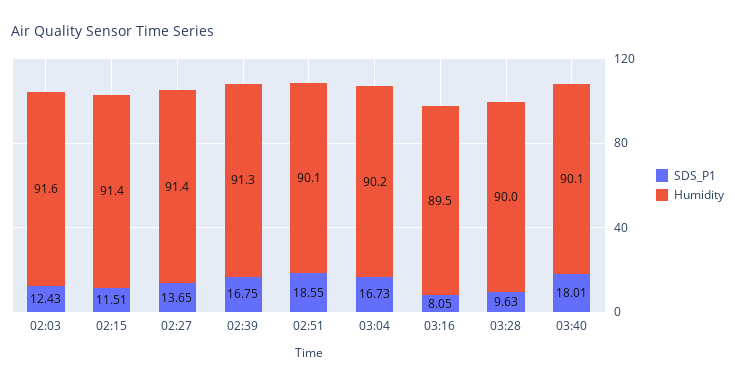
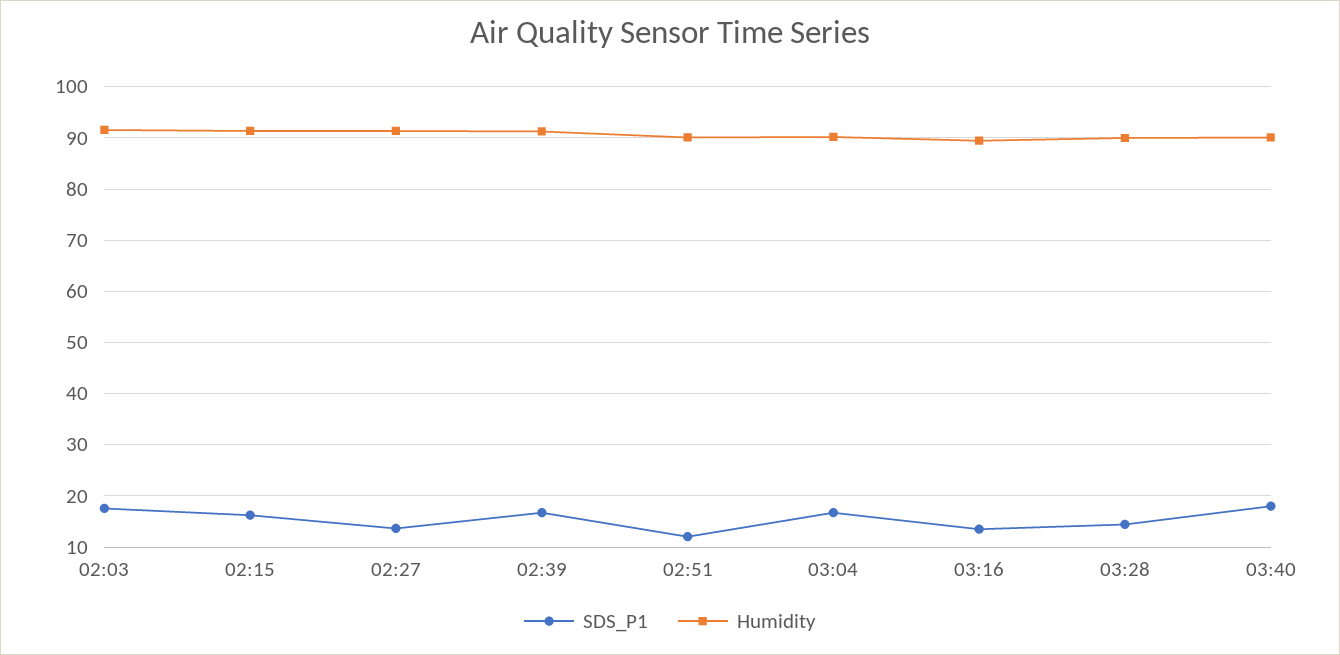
  {
    "SDS_P1": {
-     "02:03": 12.43,
+     "02:03": 18,
-     "02:15": 11.51,
+     "02:15": 16,
      "02:27": 13.65,
      "02:39": 16.75,
-     "02:51": 18.55,
+     "02:51": 12,
      "03:04": 16.73,
-     "03:16": 8.05,
+     "03:16": 14,
-     "03:28": 9.63,
+     "03:28": 14,
      "03:40": 18.01
    },
    "Humidity": {
      "02:03": 91.6,
      "02:15": 91.4,
      "02:27": 91.4,
      "02:39": 91.3,
      "02:51": 90.1,
      "03:04": 90.2,
      "03:16": 89.5,
      "03:28": 90,
      "03:40": 90.1
    }
  }

